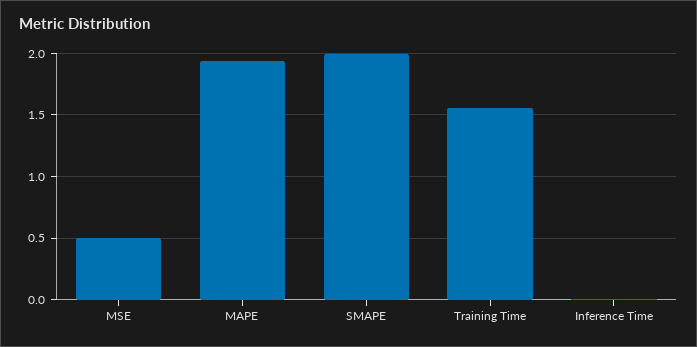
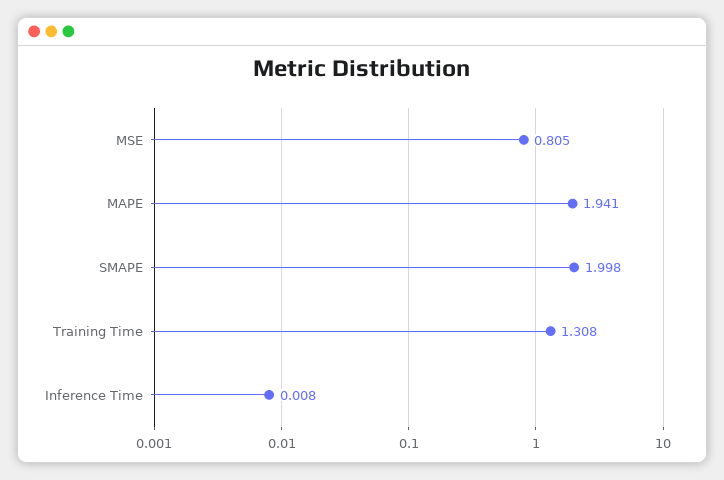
  {
-   "MSE": 0.5,
+   "MSE": 0.805,
    "MAPE": 1.941,
    "SMAPE": 1.998,
-   "Training Time": 1.55,
+   "Training Time": 1.308,
    "Inference Time": 0.008
  }

